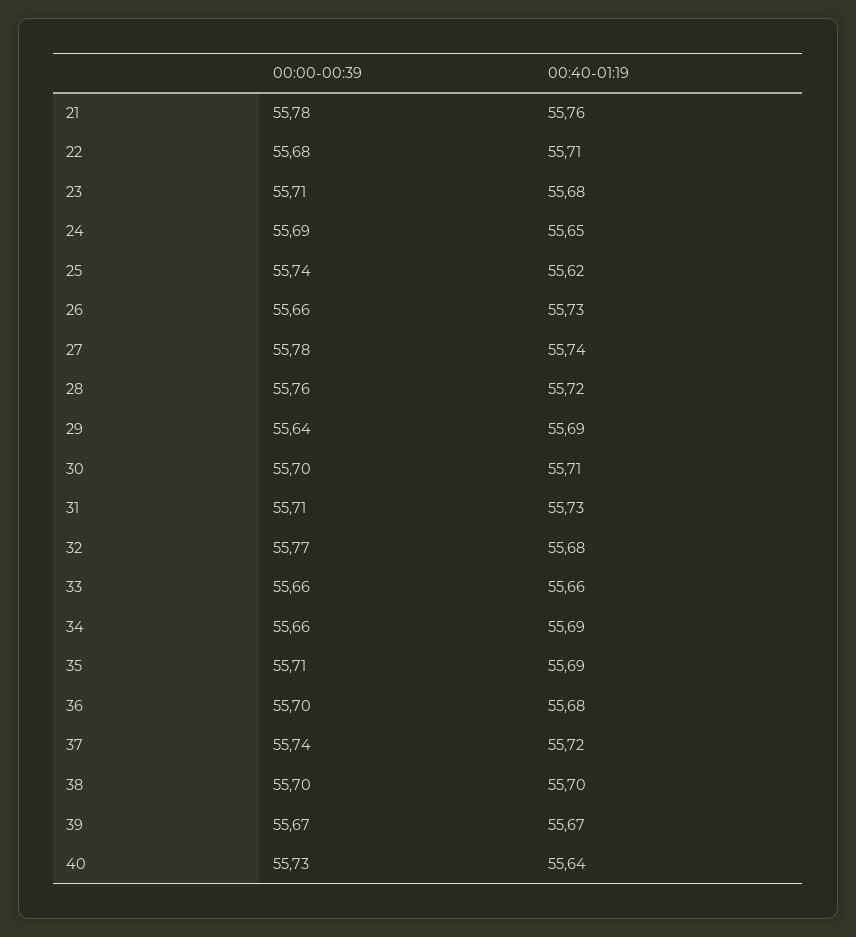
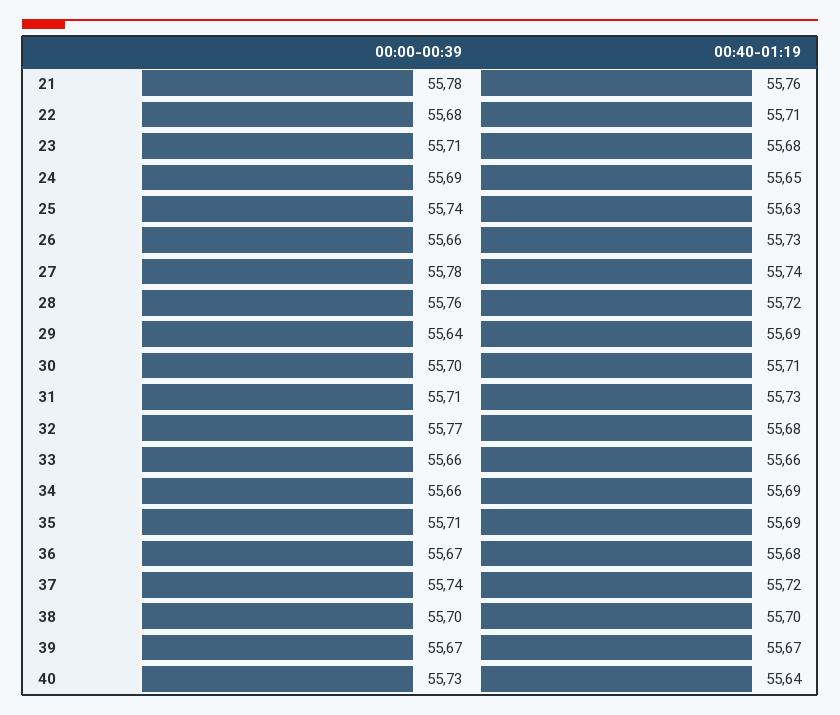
  {
    "00:00-00:39": {
      "21": 55.78,
      "22": 55.68,
      "23": 55.71,
      "24": 55.69,
      "25": 55.74,
      "26": 55.66,
      "27": 55.78,
      "28": 55.76,
      "29": 55.64,
      "30": 55.7,
      "31": 55.71,
      "32": 55.77,
      "33": 55.66,
      "34": 55.66,
      "35": 55.71,
-     "36": 55.7,
+     "36": 55.67,
      "37": 55.74,
      "38": 55.7,
      "39": 55.67,
      "40": 55.73
    },
    "00:40-01:19": {
      "21": 55.76,
      "22": 55.71,
      "23": 55.68,
      "24": 55.65,
-     "25": 55.62,
+     "25": 55.63,
      "26": 55.73,
      "27": 55.74,
      "28": 55.72,
      "29": 55.69,
      "30": 55.71,
      "31": 55.73,
      "32": 55.68,
      "33": 55.66,
      "34": 55.69,
      "35": 55.69,
      "36": 55.68,
      "37": 55.72,
      "38": 55.7,
      "39": 55.67,
      "40": 55.64
    }
  }

